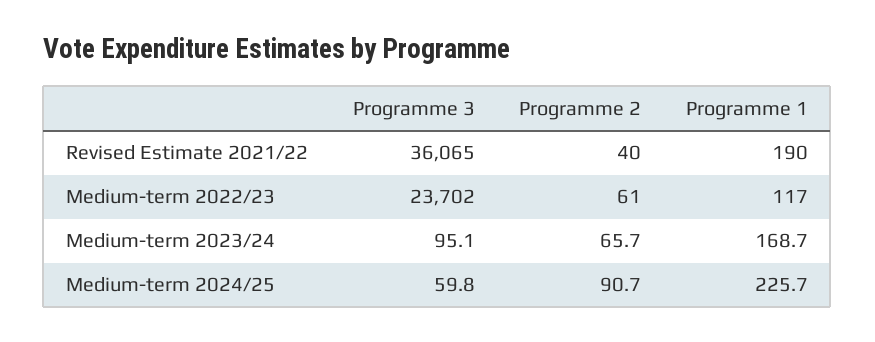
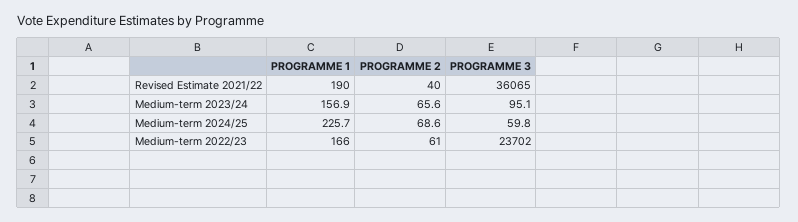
  {
    "Programme 3": {
      "Revised Estimate 2021/22": 36065,
      "Medium-term 2022/23": 23702,
      "Medium-term 2023/24": 95.1,
      "Medium-term 2024/25": 59.8
    },
    "Programme 2": {
      "Revised Estimate 2021/22": 40,
      "Medium-term 2022/23": 61,
-     "Medium-term 2023/24": 65.7,
+     "Medium-term 2023/24": 65.6,
-     "Medium-term 2024/25": 90.7
+     "Medium-term 2024/25": 68.6
    },
    "Programme 1": {
      "Revised Estimate 2021/22": 190,
-     "Medium-term 2022/23": 117,
+     "Medium-term 2022/23": 166,
-     "Medium-term 2023/24": 168.7,
+     "Medium-term 2023/24": 156.9,
      "Medium-term 2024/25": 225.7
    }
  }

